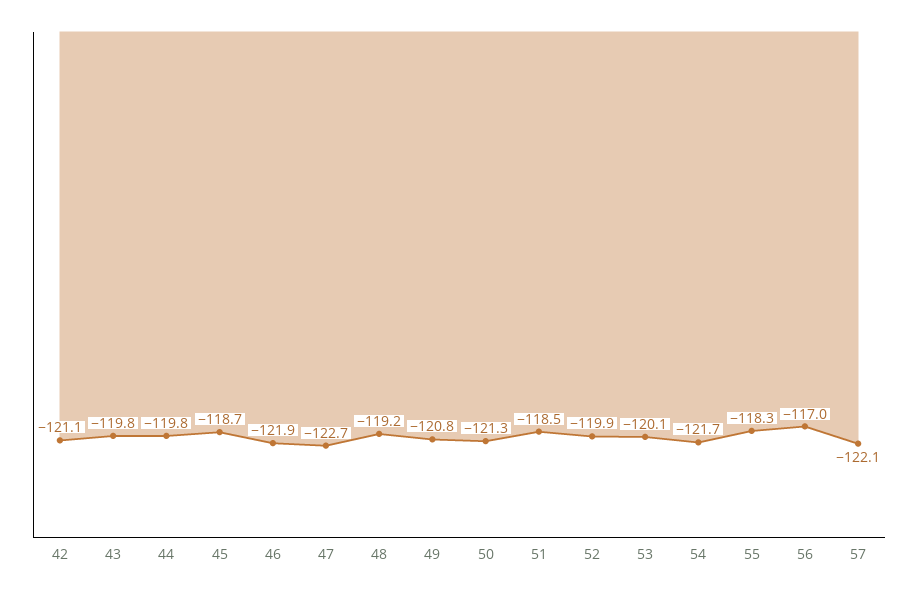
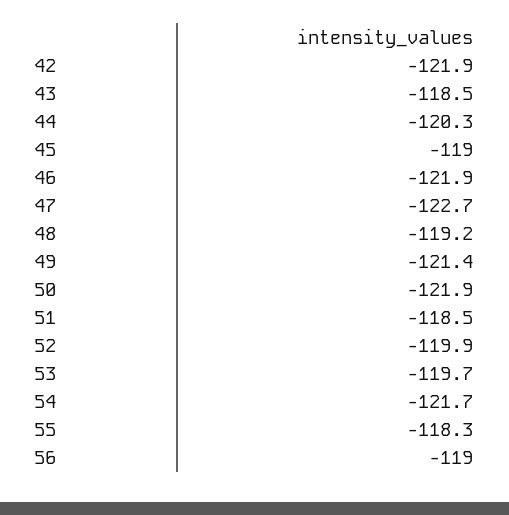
  {
-   "42": -121.1,
+   "42": -121.9,
-   "43": -119.8,
+   "43": -118.5,
-   "44": -119.8,
+   "44": -120.3,
-   "45": -118.7,
+   "45": -119,
    "46": -121.9,
    "47": -122.7,
    "48": -119.2,
-   "49": -120.8,
+   "49": -121.4,
-   "50": -121.3,
+   "50": -121.9,
    "51": -118.5,
    "52": -119.9,
-   "53": -120.1,
+   "53": -119.7,
    "54": -121.7,
    "55": -118.3,
-   "56": -117,
+   "56": -119
-   "57": -122.1
  }

